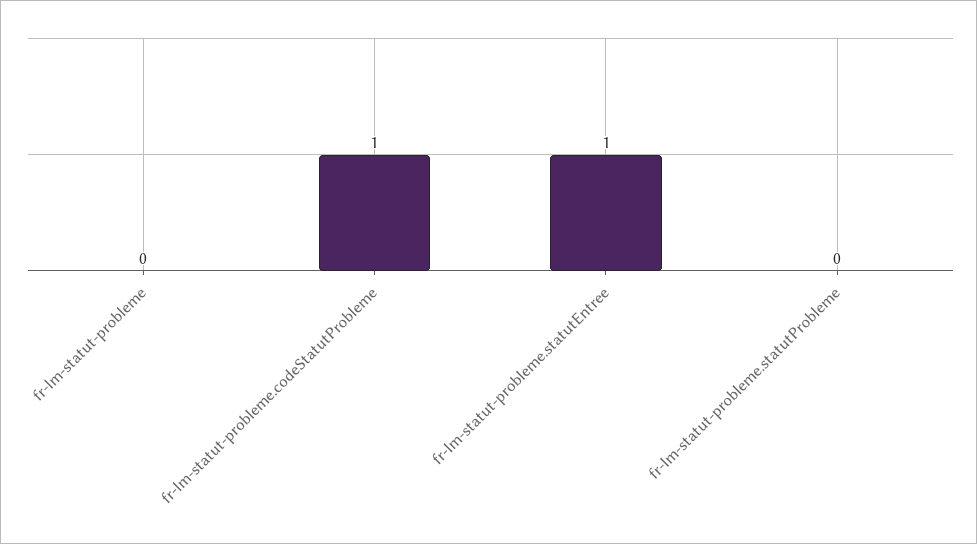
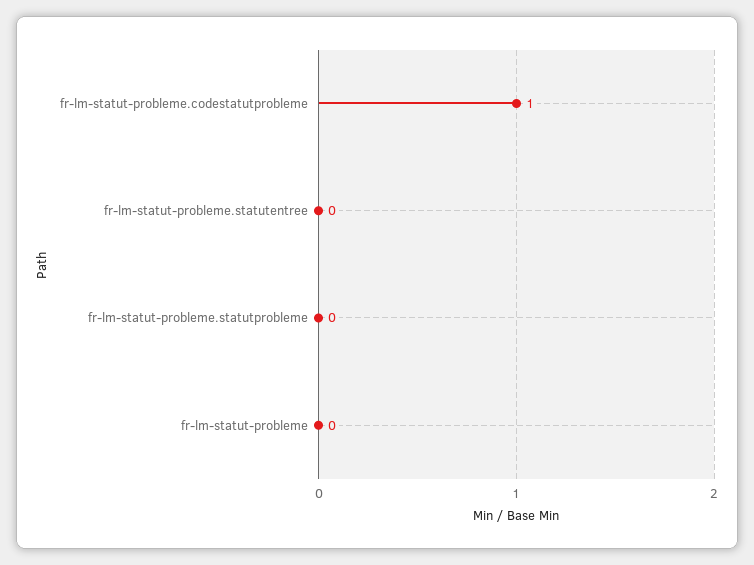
  {
    "fr-lm-statut-probleme": 0,
    "fr-lm-statut-probleme.codeStatutProbleme": 1,
-   "fr-lm-statut-probleme.statutEntree": 1,
+   "fr-lm-statut-probleme.statutEntree": 0,
    "fr-lm-statut-probleme.statutProbleme": 0
  }

